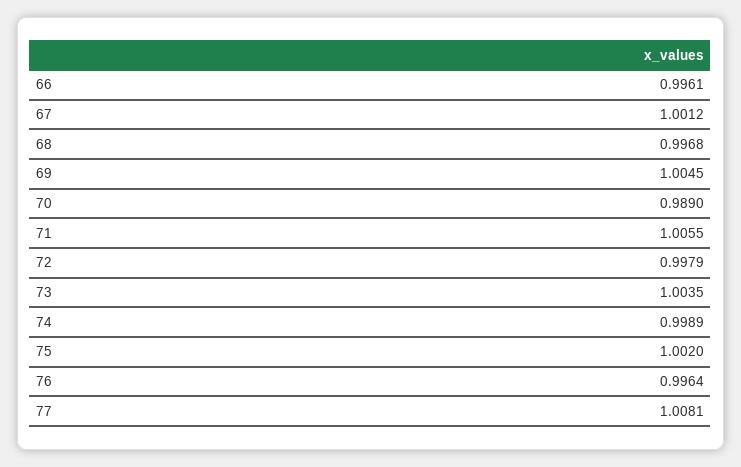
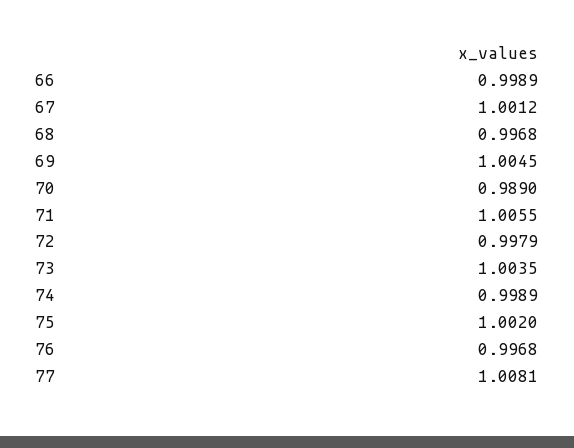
  {
-   "66": 0.9961,
+   "66": 0.9989,
    "67": 1.0012,
    "68": 0.9968,
    "69": 1.0045,
    "70": 0.989,
    "71": 1.0055,
    "72": 0.9979,
    "73": 1.0035,
    "74": 0.9989,
    "75": 1.002,
-   "76": 0.9964,
+   "76": 0.9968,
    "77": 1.0081
  }

